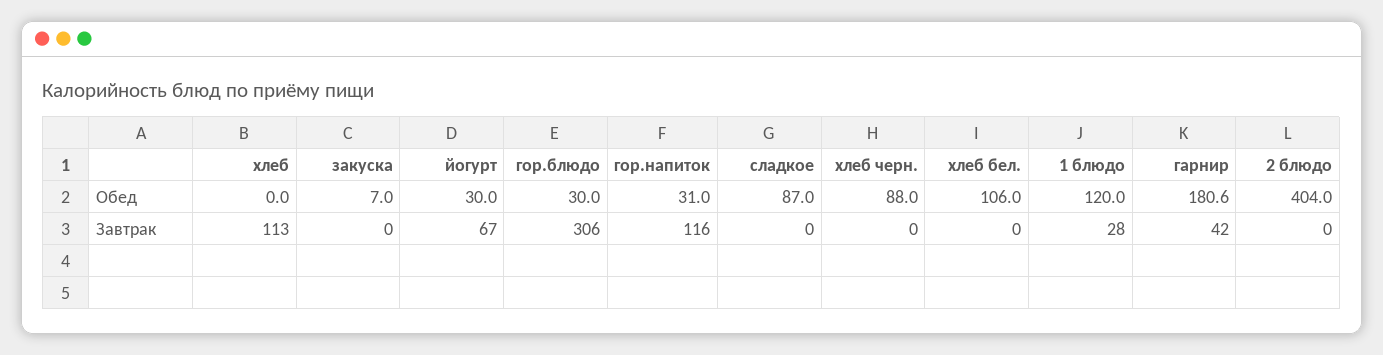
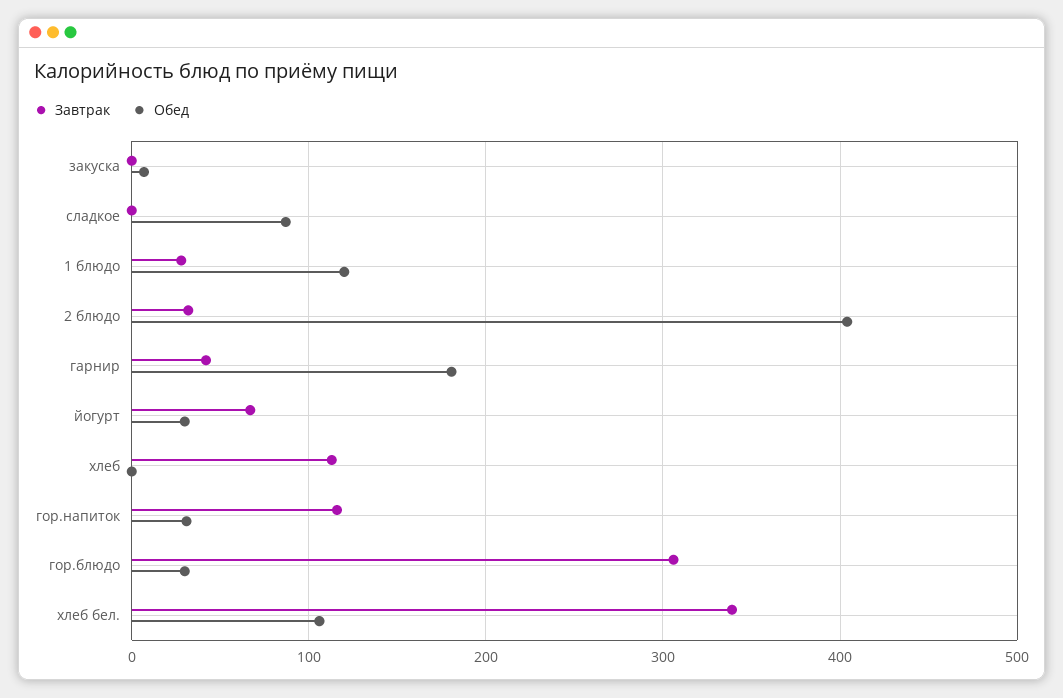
  {
    "Обед": {
      "хлеб": 0,
      "закуска": 7,
      "йогурт": 30,
      "гор.блюдо": 30,
      "гор.напиток": 31,
      "сладкое": 87,
-     "хлеб черн.": 88,
      "хлеб бел.": 106,
      "1 блюдо": 120,
      "гарнир": 180.6,
      "2 блюдо": 404
    },
    "Завтрак": {
      "хлеб": 113,
      "закуска": 0,
      "йогурт": 67,
      "гор.блюдо": 306,
      "гор.напиток": 116,
      "сладкое": 0,
-     "хлеб черн.": 0,
-     "хлеб бел.": 0,
+     "хлеб бел.": 340,
      "1 блюдо": 28,
      "гарнир": 42,
-     "2 блюдо": 0
+     "2 блюдо": 30
    }
  }

